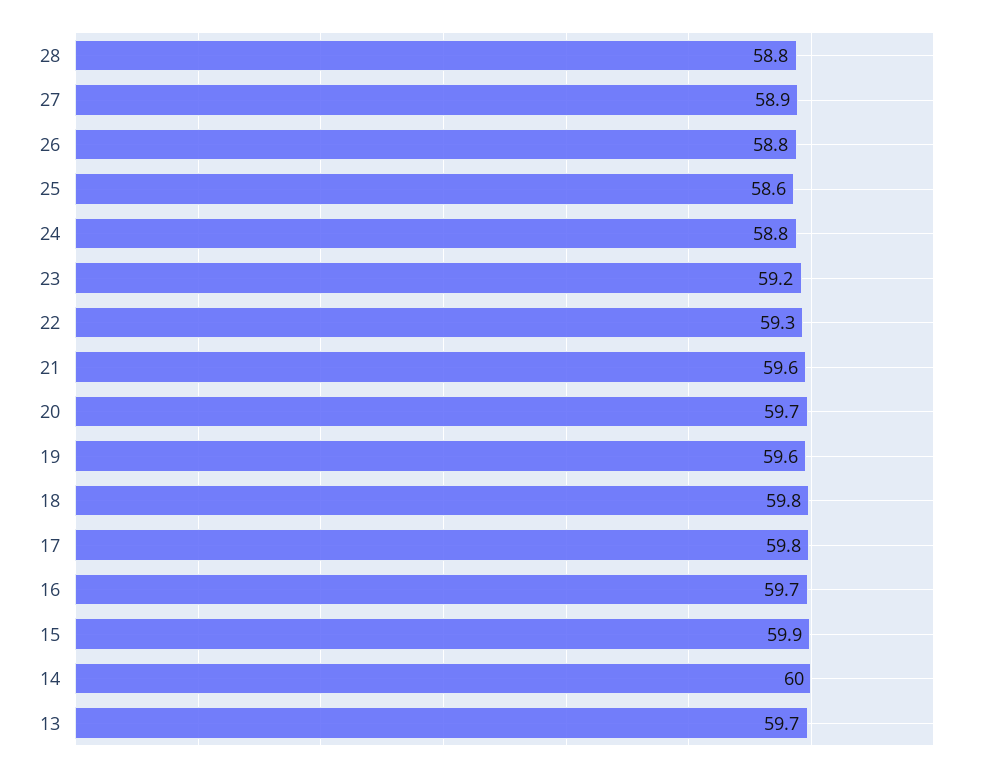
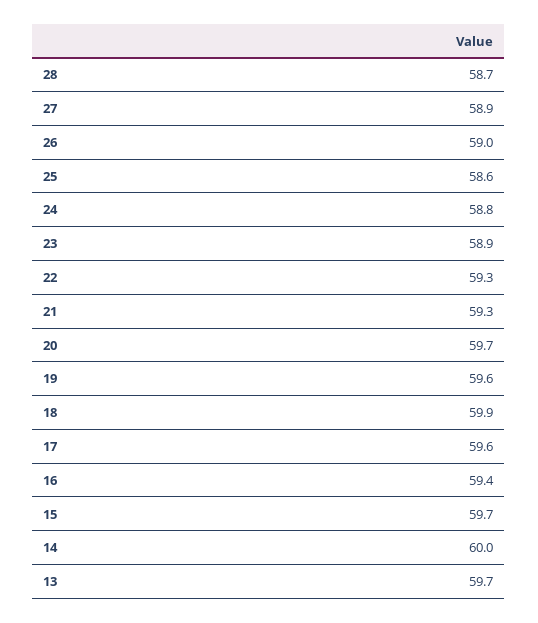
  {
-   "28": 58.8,
+   "28": 58.7,
    "27": 58.9,
-   "26": 58.8,
+   "26": 59,
    "25": 58.6,
    "24": 58.8,
-   "23": 59.2,
+   "23": 58.9,
    "22": 59.3,
-   "21": 59.6,
+   "21": 59.3,
    "20": 59.7,
    "19": 59.6,
-   "18": 59.8,
+   "18": 59.9,
-   "17": 59.8,
+   "17": 59.6,
-   "16": 59.7,
+   "16": 59.4,
-   "15": 59.9,
+   "15": 59.7,
    "14": 60,
    "13": 59.7
  }

